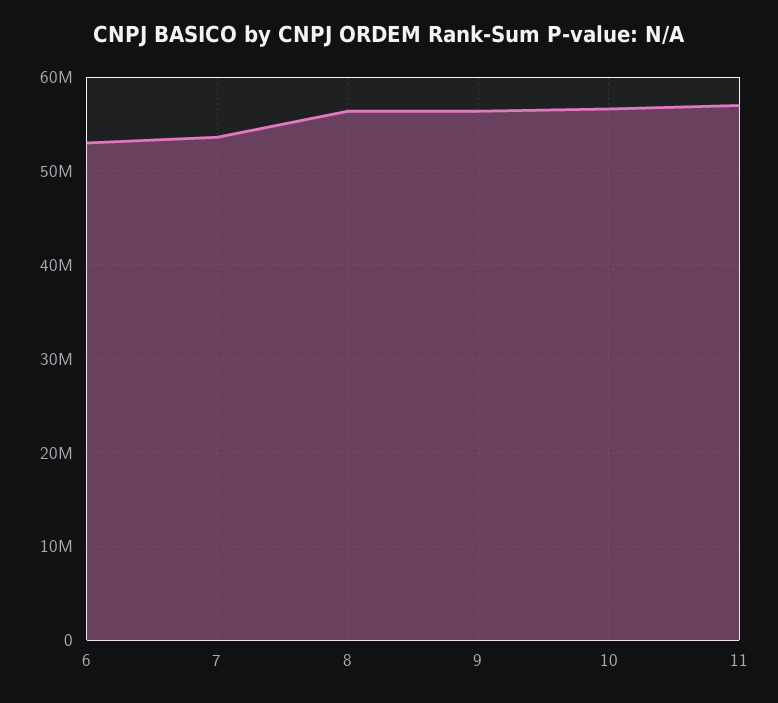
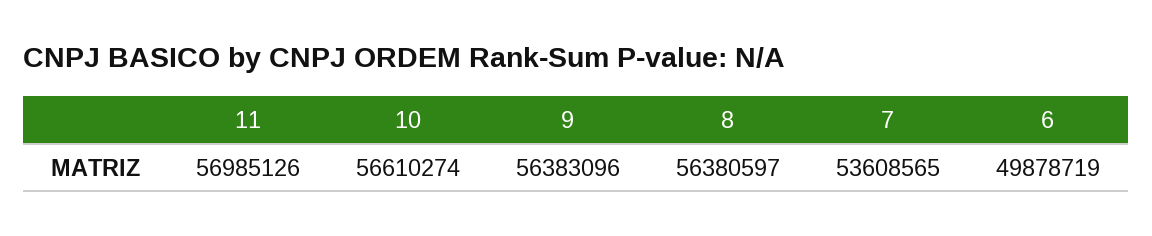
  {
-   "6": 53000000,
+   "6": 49878719,
    "7": 53608565,
    "8": 56380597,
    "9": 56383096,
    "10": 56610274,
    "11": 56985126
  }

